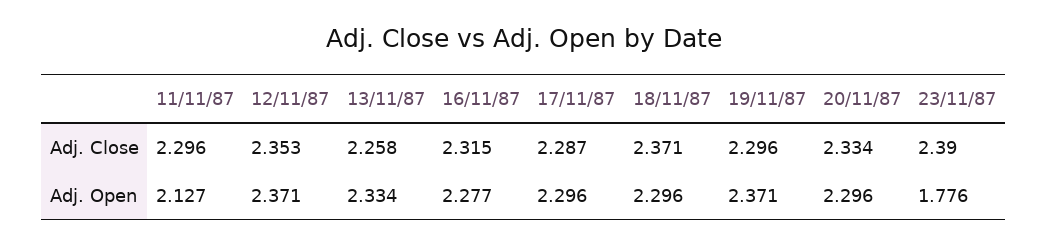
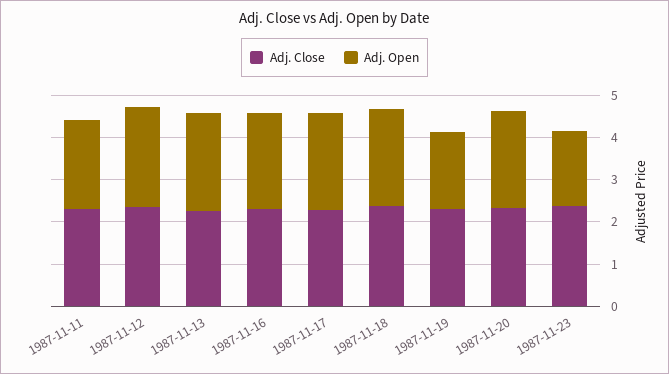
  {
    "Adj. Close": {
      "11/11/87": 2.296,
      "12/11/87": 2.353,
      "13/11/87": 2.258,
      "16/11/87": 2.315,
      "17/11/87": 2.287,
      "18/11/87": 2.371,
      "19/11/87": 2.296,
      "20/11/87": 2.334,
      "23/11/87": 2.39
    },
    "Adj. Open": {
      "11/11/87": 2.127,
      "12/11/87": 2.371,
      "13/11/87": 2.334,
      "16/11/87": 2.277,
      "17/11/87": 2.296,
      "18/11/87": 2.296,
-     "19/11/87": 2.371,
+     "19/11/87": 1.8,
      "20/11/87": 2.296,
      "23/11/87": 1.776
    }
  }

